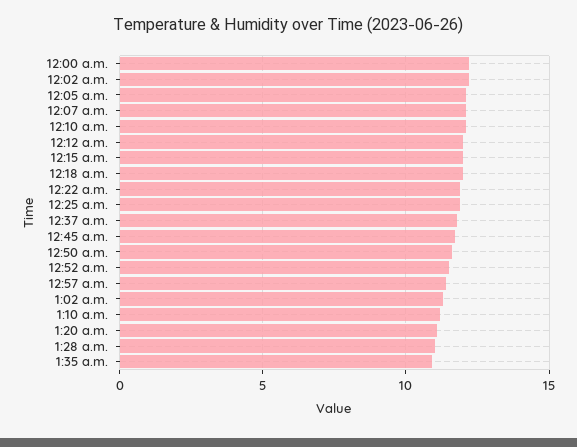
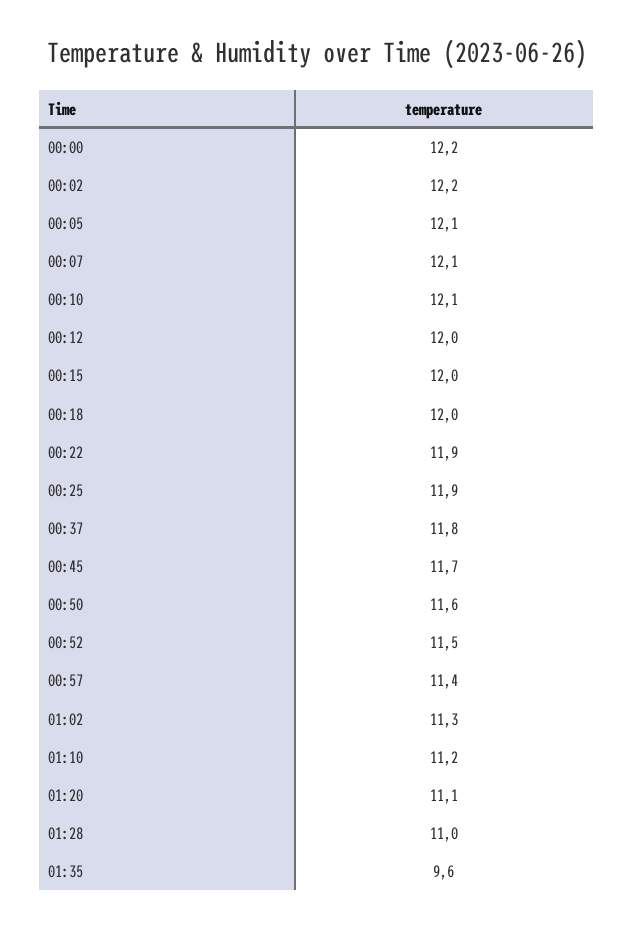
  {
    "12:00 a.m.": 12.2,
    "12:02 a.m.": 12.2,
    "12:05 a.m.": 12.1,
    "12:07 a.m.": 12.1,
    "12:10 a.m.": 12.1,
    "12:12 a.m.": 12,
    "12:15 a.m.": 12,
    "12:18 a.m.": 12,
    "12:22 a.m.": 11.9,
    "12:25 a.m.": 11.9,
    "12:37 a.m.": 11.8,
    "12:45 a.m.": 11.7,
    "12:50 a.m.": 11.6,
    "12:52 a.m.": 11.5,
    "12:57 a.m.": 11.4,
    "1:02 a.m.": 11.3,
    "1:10 a.m.": 11.2,
    "1:20 a.m.": 11.1,
    "1:28 a.m.": 11,
-   "1:35 a.m.": 11
+   "1:35 a.m.": 9.6
  }

